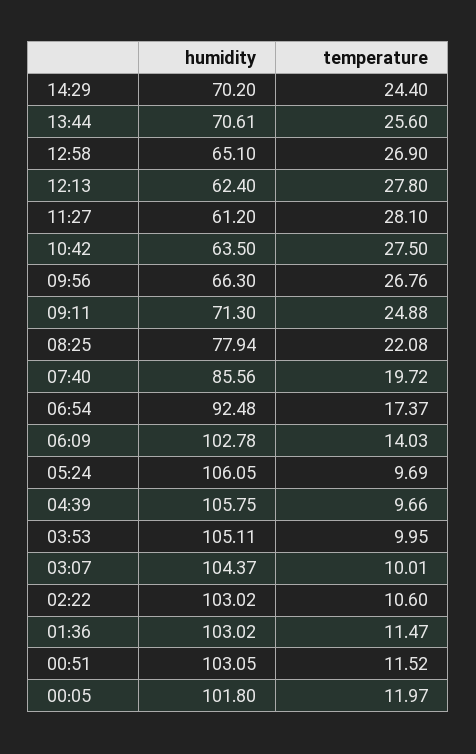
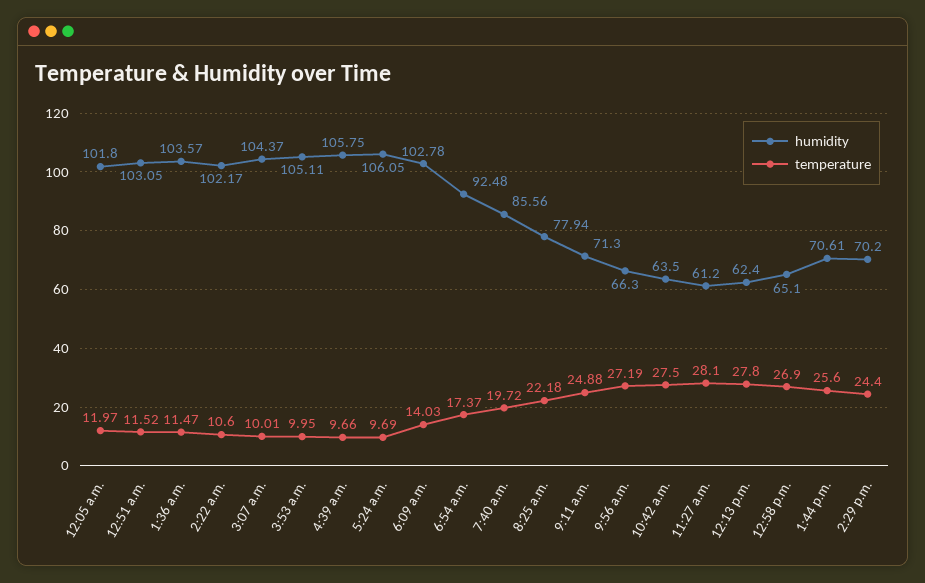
  {
    "humidity": {
      "14:29": 70.2,
      "13:44": 70.61,
      "12:58": 65.1,
      "12:13": 62.4,
      "11:27": 61.2,
      "10:42": 63.5,
      "09:56": 66.3,
      "09:11": 71.3,
      "08:25": 77.94,
      "07:40": 85.56,
      "06:54": 92.48,
      "06:09": 102.78,
      "05:24": 106.05,
      "04:39": 105.75,
      "03:53": 105.11,
      "03:07": 104.37,
-     "02:22": 103.02,
+     "02:22": 102.17,
-     "01:36": 103.02,
+     "01:36": 103.57,
      "00:51": 103.05,
      "00:05": 101.8
    },
    "temperature": {
      "14:29": 24.4,
      "13:44": 25.6,
      "12:58": 26.9,
      "12:13": 27.8,
      "11:27": 28.1,
      "10:42": 27.5,
-     "09:56": 26.76,
+     "09:56": 27.19,
      "09:11": 24.88,
-     "08:25": 22.08,
+     "08:25": 22.18,
      "07:40": 19.72,
      "06:54": 17.37,
      "06:09": 14.03,
      "05:24": 9.69,
      "04:39": 9.66,
      "03:53": 9.95,
      "03:07": 10.01,
      "02:22": 10.6,
      "01:36": 11.47,
      "00:51": 11.52,
      "00:05": 11.97
    }
  }

